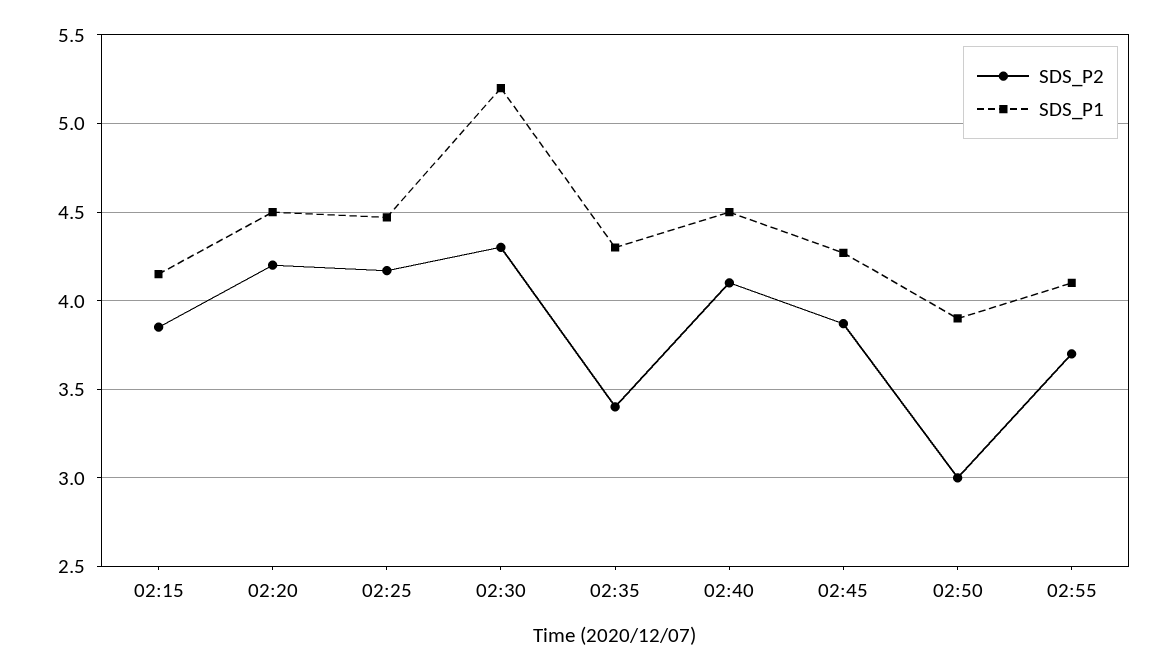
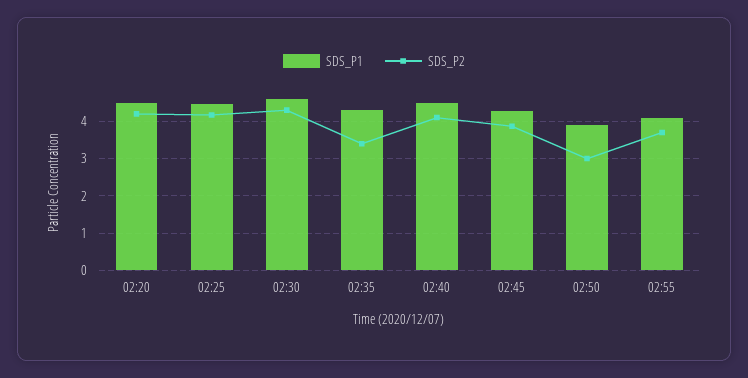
  {
    "SDS_P2": {
-     "02:15": 3.85,
      "02:20": 4.2,
      "02:25": 4.15,
      "02:30": 4.3,
      "02:35": 3.4,
      "02:40": 4.1,
      "02:45": 3.85,
      "02:50": 3,
      "02:55": 3.7
    },
    "SDS_P1": {
-     "02:15": 4.15,
      "02:20": 4.5,
      "02:25": 4.45,
-     "02:30": 5.2,
+     "02:30": 4.6,
      "02:35": 4.3,
      "02:40": 4.5,
      "02:45": 4.25,
      "02:50": 3.9,
      "02:55": 4.1
    }
  }

